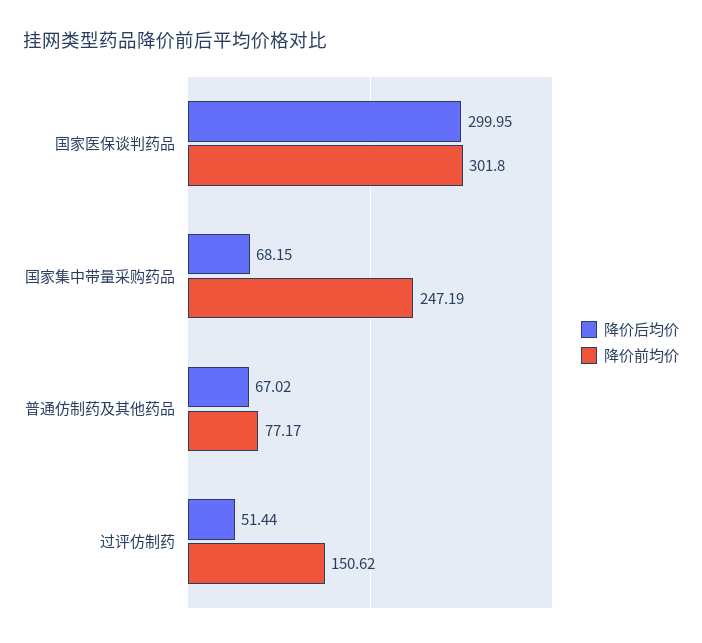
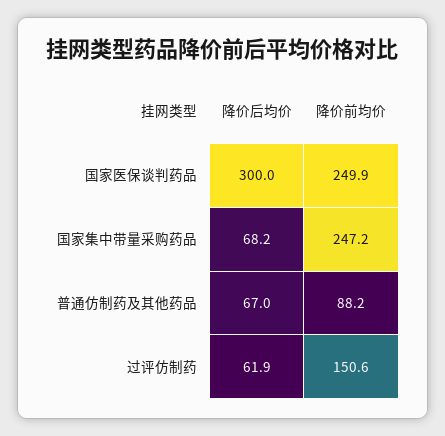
  {
    "降价后均价": {
      "国家医保谈判药品": 299.95,
      "国家集中带量采购药品": 68.15,
      "普通仿制药及其他药品": 67.02,
-     "过评仿制药": 51.44
+     "过评仿制药": 61.9
    },
    "降价前均价": {
-     "国家医保谈判药品": 301.8,
+     "国家医保谈判药品": 249.9,
      "国家集中带量采购药品": 247.19,
-     "普通仿制药及其他药品": 77.17,
+     "普通仿制药及其他药品": 88.2,
      "过评仿制药": 150.62
    }
  }

